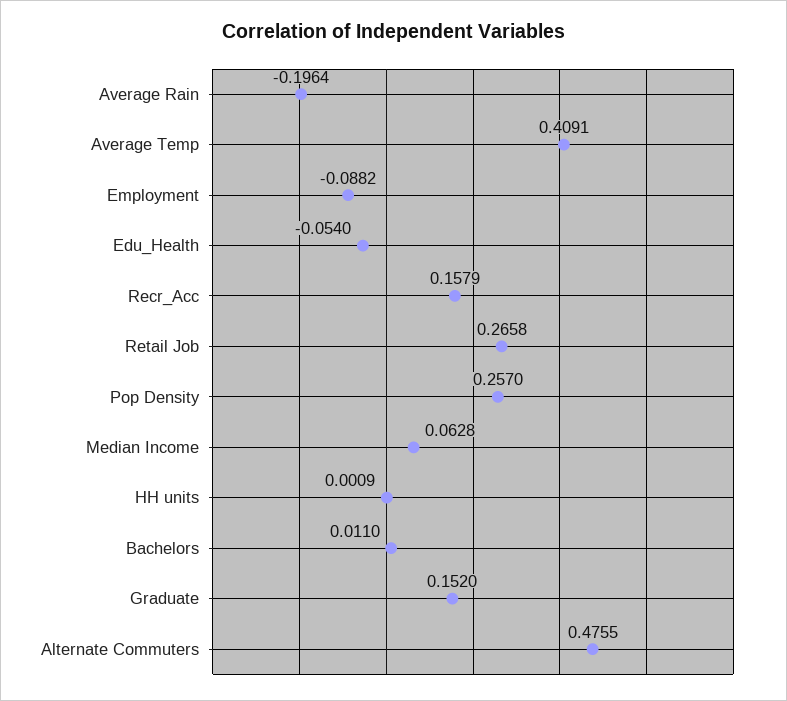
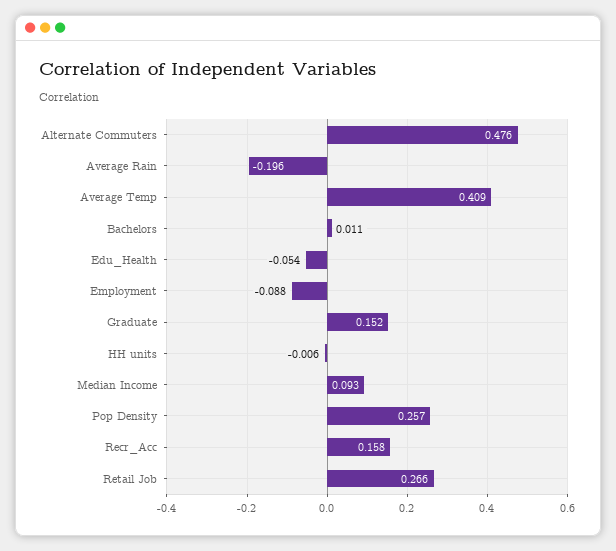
  {
    "Average Rain": -0.1964,
    "Average Temp": 0.4091,
    "Employment": -0.0882,
    "Edu_Health": -0.054,
    "Recr_Acc": 0.1579,
    "Retail Job": 0.2658,
    "Pop Density": 0.257,
-   "Median Income": 0.0628,
+   "Median Income": 0.093,
-   "HH units": 0.0009,
+   "HH units": -0.006,
    "Bachelors": 0.011,
    "Graduate": 0.152,
    "Alternate Commuters": 0.4755
  }

